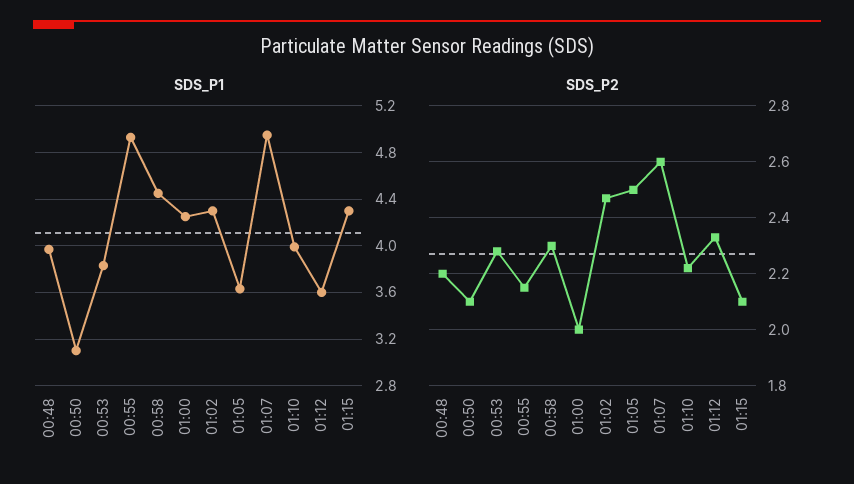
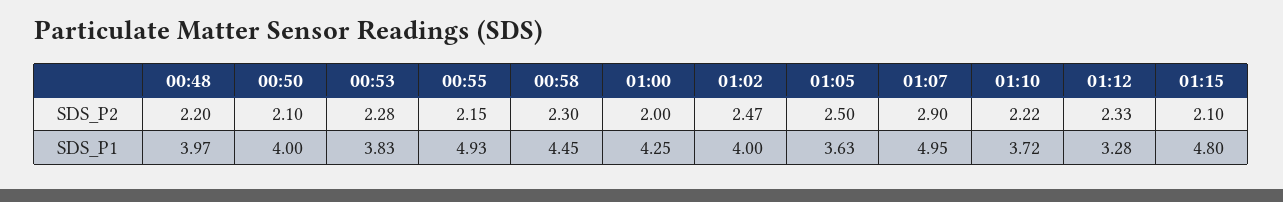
  {
    "SDS_P1": {
      "00:48": 3.97,
-     "00:50": 3.1,
+     "00:50": 4,
      "00:53": 3.83,
      "00:55": 4.93,
      "00:58": 4.45,
      "01:00": 4.25,
-     "01:02": 4.3,
+     "01:02": 4,
      "01:05": 3.63,
      "01:07": 4.95,
-     "01:10": 4,
+     "01:10": 3.72,
-     "01:12": 3.6,
+     "01:12": 3.28,
-     "01:15": 4.3
+     "01:15": 4.8
    },
    "SDS_P2": {
      "00:48": 2.2,
      "00:50": 2.1,
      "00:53": 2.28,
      "00:55": 2.15,
      "00:58": 2.3,
      "01:00": 2,
      "01:02": 2.47,
      "01:05": 2.5,
-     "01:07": 2.6,
+     "01:07": 2.9,
      "01:10": 2.22,
      "01:12": 2.33,
      "01:15": 2.1
    }
  }

